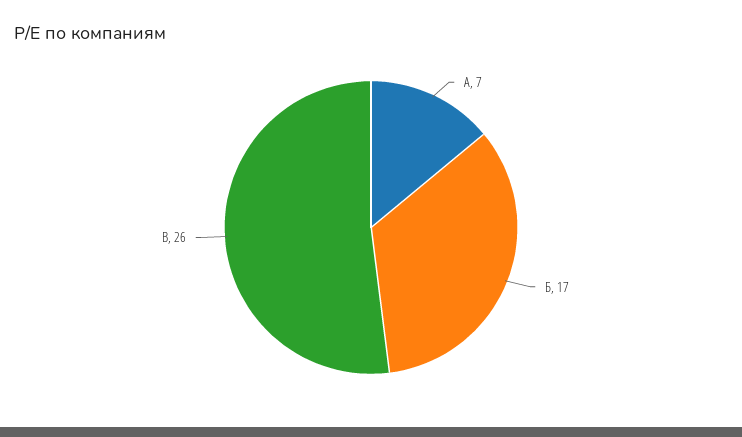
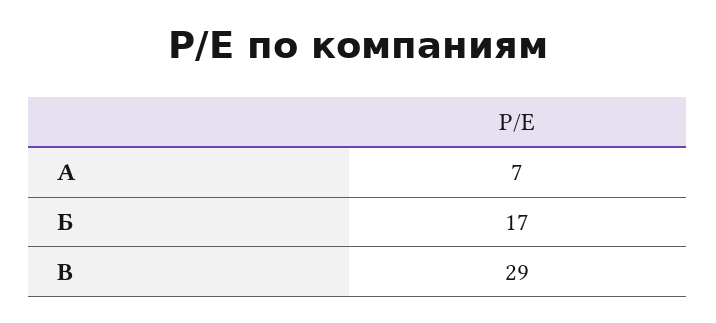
  {
    "А": 7,
    "Б": 17,
-   "В": 26
+   "В": 29
  }

